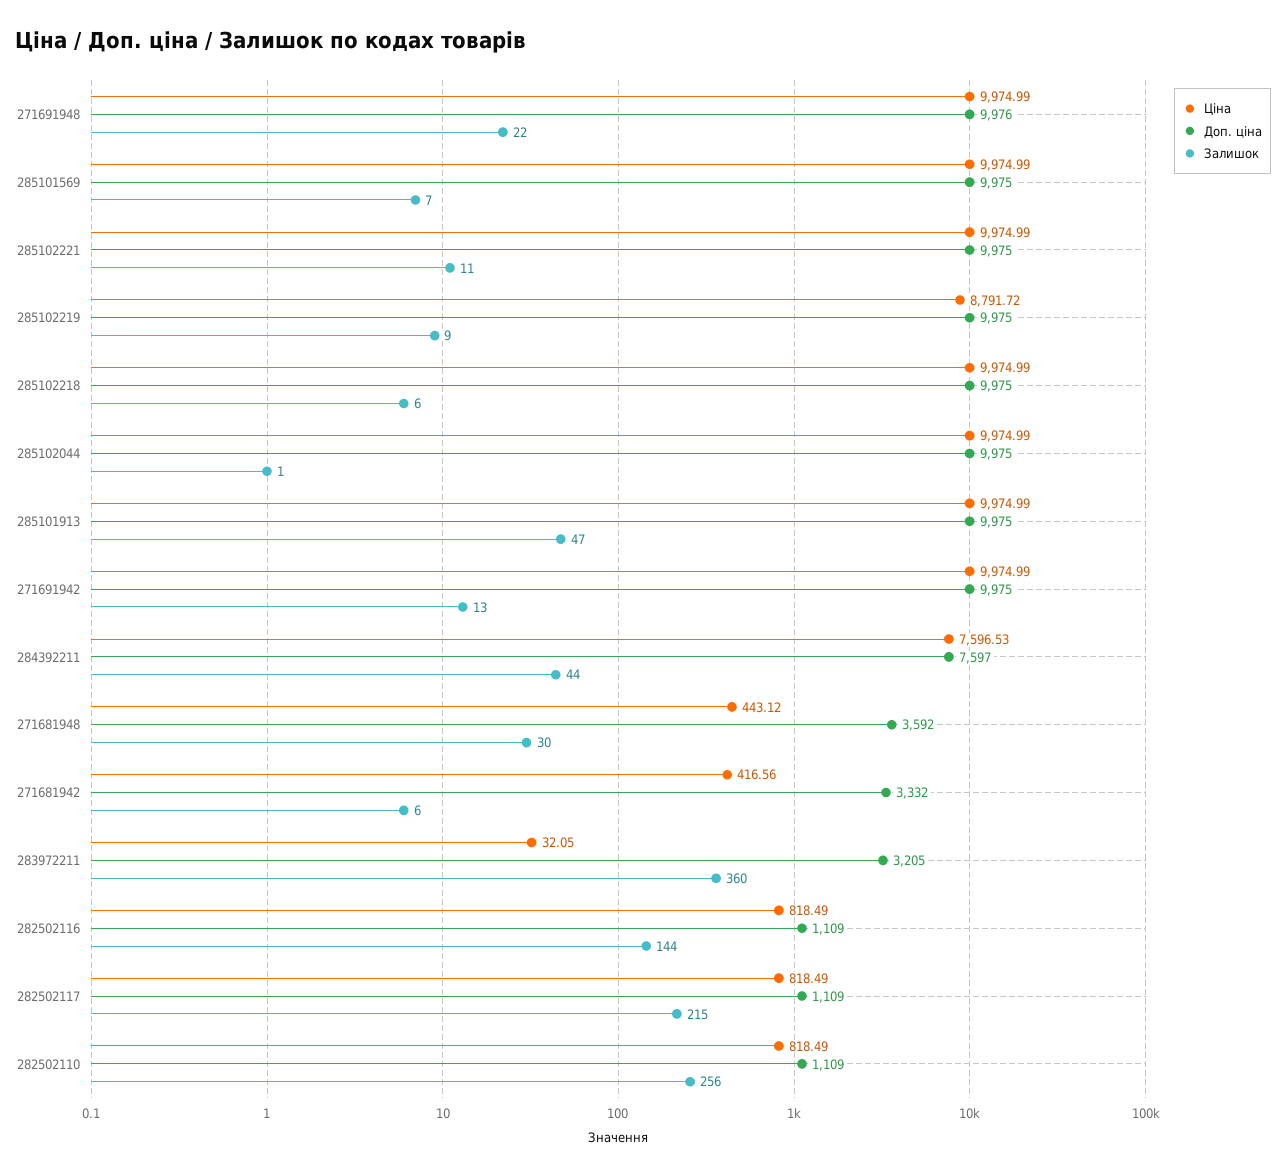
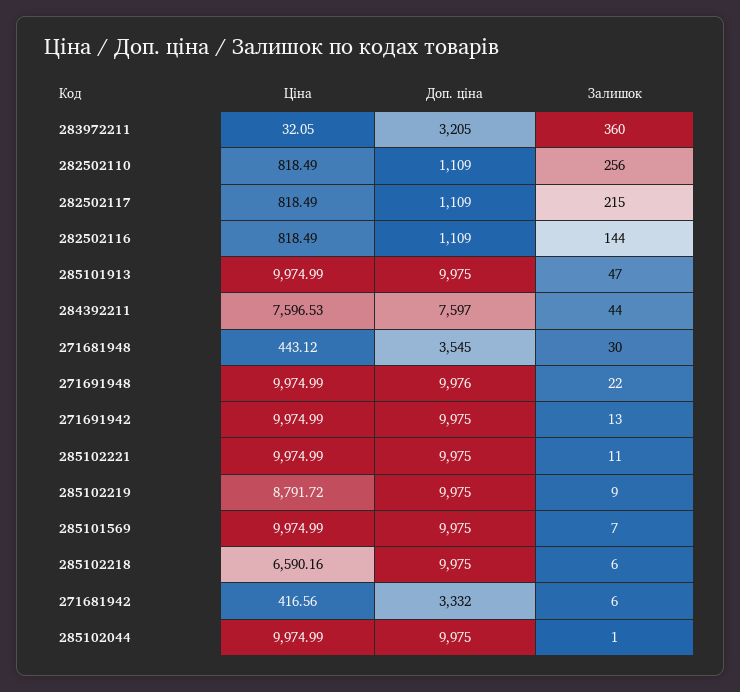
  {
    "Ціна": {
      "271691948": 9974.99,
      "285101569": 9974.99,
      "285102221": 9974.99,
      "285102219": 8791.72,
-     "285102218": 9974.99,
+     "285102218": 6590.16,
      "285102044": 9974.99,
      "285101913": 9974.99,
      "271691942": 9974.99,
      "284392211": 7596.53,
      "271681948": 443.12,
      "271681942": 416.56,
      "283972211": 32.05,
      "282502116": 818.49,
      "282502117": 818.49,
      "282502110": 818.49
    },
    "Доп. ціна": {
      "271691948": 9976,
      "285101569": 9975,
      "285102221": 9975,
      "285102219": 9975,
      "285102218": 9975,
      "285102044": 9975,
      "285101913": 9975,
      "271691942": 9975,
      "284392211": 7597,
-     "271681948": 3592,
+     "271681948": 3545,
      "271681942": 3332,
      "283972211": 3205,
      "282502116": 1109,
      "282502117": 1109,
      "282502110": 1109
    },
    "Залишок": {
      "271691948": 22,
      "285101569": 7,
      "285102221": 11,
      "285102219": 9,
      "285102218": 6,
      "285102044": 1,
      "285101913": 47,
      "271691942": 13,
      "284392211": 44,
      "271681948": 30,
      "271681942": 6,
      "283972211": 360,
      "282502116": 144,
      "282502117": 215,
      "282502110": 256
    }
  }

